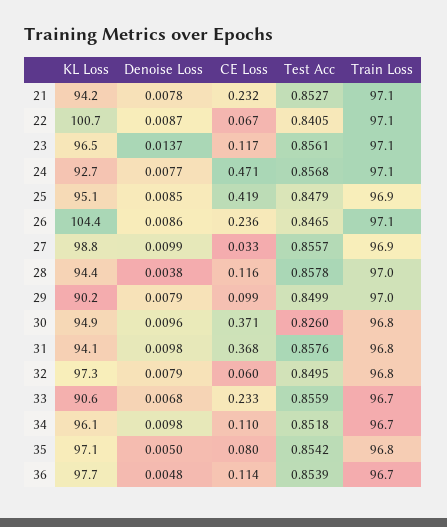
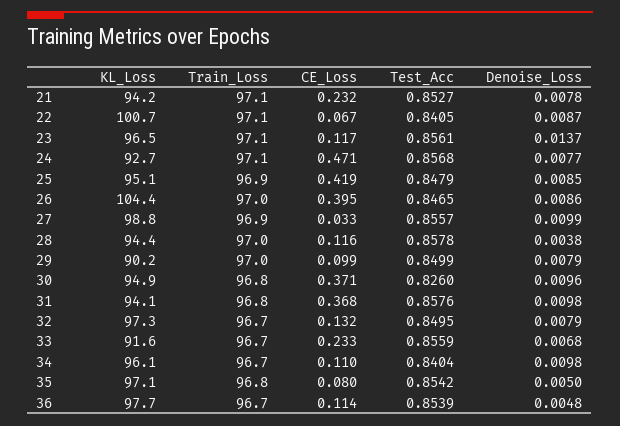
  {
    "KL Loss": {
      "21": 94.2,
      "22": 100.7,
      "23": 96.5,
      "24": 92.7,
      "25": 95.1,
      "26": 104.4,
      "27": 98.8,
      "28": 94.4,
      "29": 90.2,
      "30": 94.9,
      "31": 94.1,
      "32": 97.3,
-     "33": 90.6,
+     "33": 91.6,
      "34": 96.1,
      "35": 97.1,
      "36": 97.7
    },
    "Denoise Loss": {
      "21": 0.0078,
      "22": 0.0087,
      "23": 0.0137,
      "24": 0.0077,
      "25": 0.0085,
      "26": 0.0086,
      "27": 0.0099,
      "28": 0.0038,
      "29": 0.0079,
      "30": 0.0096,
      "31": 0.0098,
      "32": 0.0079,
      "33": 0.0068,
      "34": 0.0098,
      "35": 0.005,
      "36": 0.0048
    },
    "CE Loss": {
      "21": 0.232,
      "22": 0.067,
      "23": 0.117,
      "24": 0.471,
      "25": 0.419,
-     "26": 0.236,
+     "26": 0.395,
      "27": 0.033,
      "28": 0.116,
      "29": 0.099,
      "30": 0.371,
      "31": 0.368,
-     "32": 0.06,
+     "32": 0.132,
      "33": 0.233,
      "34": 0.11,
      "35": 0.08,
      "36": 0.114
    },
    "Test Acc": {
      "21": 0.8527,
      "22": 0.8405,
      "23": 0.8561,
      "24": 0.8568,
      "25": 0.8479,
      "26": 0.8465,
      "27": 0.8557,
      "28": 0.8578,
      "29": 0.8499,
      "30": 0.826,
      "31": 0.8576,
      "32": 0.8495,
      "33": 0.8559,
-     "34": 0.8518,
+     "34": 0.8404,
      "35": 0.8542,
      "36": 0.8539
    },
    "Train Loss": {
      "21": 97.1,
      "22": 97.1,
      "23": 97.1,
      "24": 97.1,
      "25": 96.9,
-     "26": 97.1,
+     "26": 97,
      "27": 96.9,
      "28": 97,
      "29": 97,
      "30": 96.8,
      "31": 96.8,
-     "32": 96.8,
+     "32": 96.7,
      "33": 96.7,
      "34": 96.7,
      "35": 96.8,
      "36": 96.7
    }
  }

